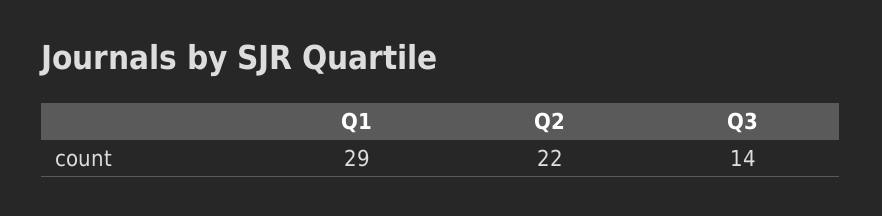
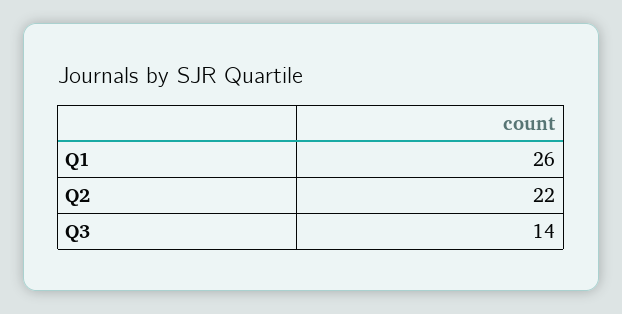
  {
-   "Q1": 29,
+   "Q1": 26,
    "Q2": 22,
    "Q3": 14
  }

